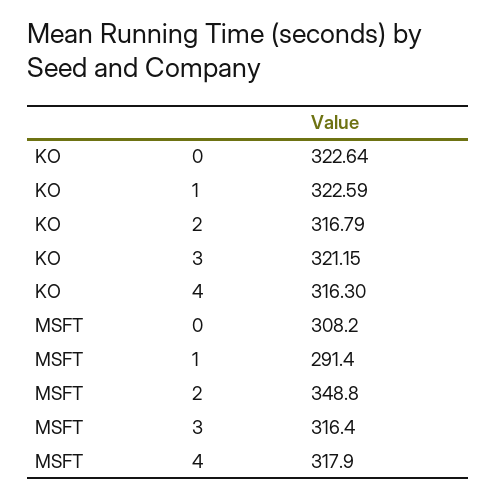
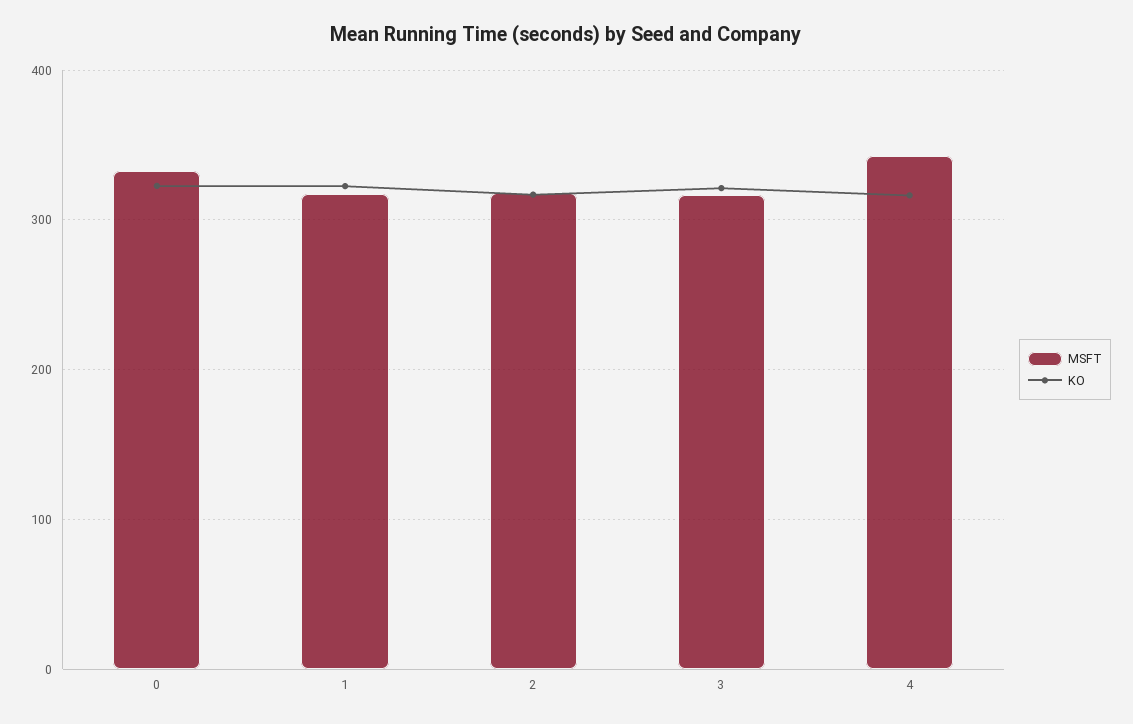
  {
    "KO": {
      "0": 322.64,
      "1": 322.59,
      "2": 316.79,
      "3": 321.15,
      "4": 316.3
    },
    "MSFT": {
-     "0": 308.2,
+     "0": 330,
-     "1": 291.4,
+     "1": 320,
-     "2": 348.8,
+     "2": 320,
      "3": 316.4,
-     "4": 317.9
+     "4": 340
    }
  }

